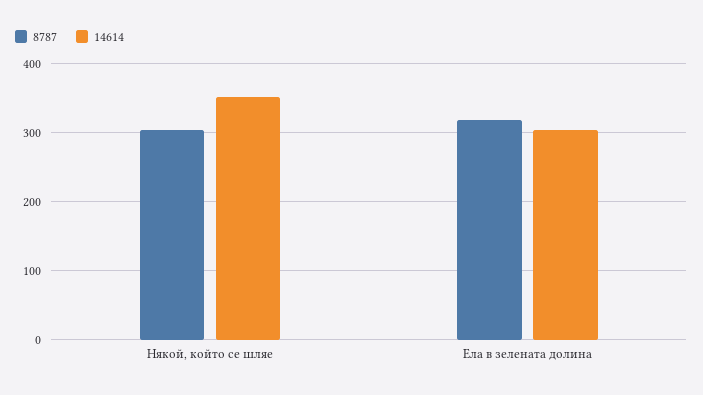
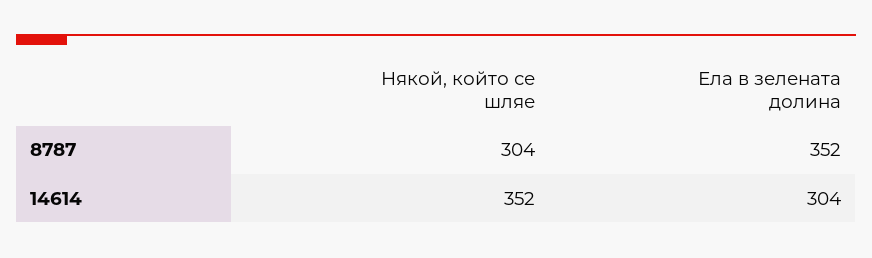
  {
    "8787": {
      "Някой, който се шляе": 304,
-     "Ела в зелената долина": 320
+     "Ела в зелената долина": 352
    },
    "14614": {
      "Някой, който се шляе": 352,
      "Ела в зелената долина": 304
    }
  }

